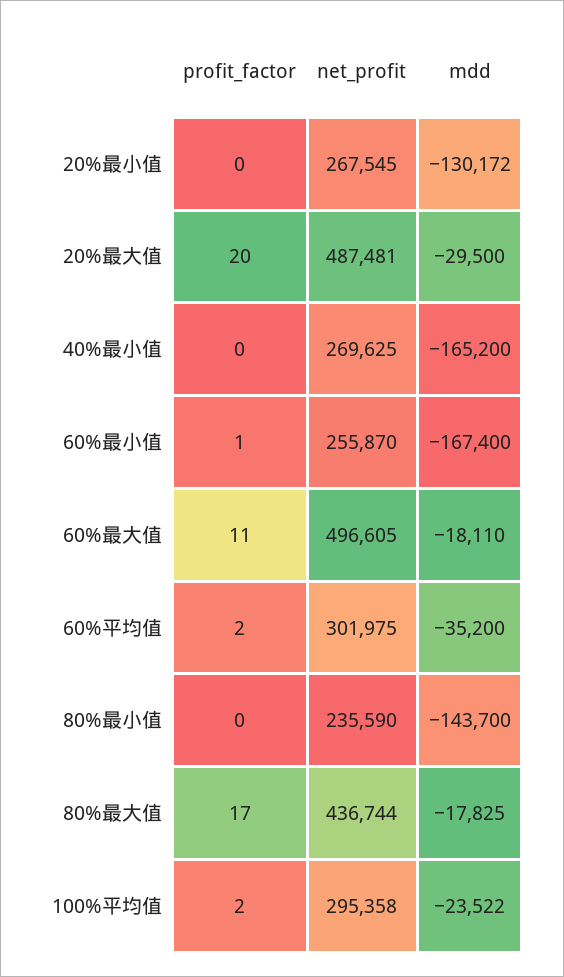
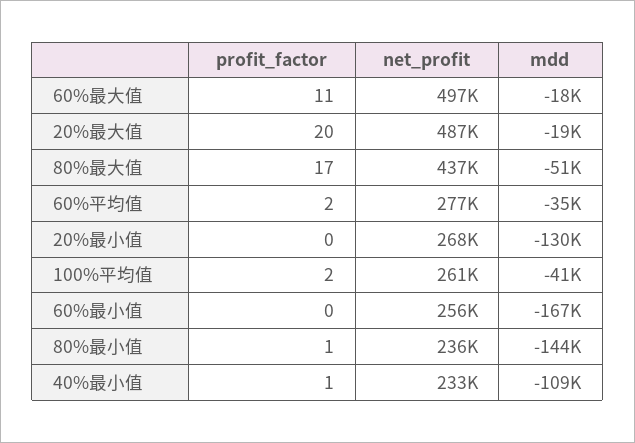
  {
    "profit_factor": {
      "20%最小值": 0,
      "20%最大值": 20,
-     "40%最小值": 0,
+     "40%最小值": 1,
-     "60%最小值": 1,
+     "60%最小值": 0,
      "60%最大值": 11,
      "60%平均值": 2,
-     "80%最小值": 0,
+     "80%最小值": 1,
      "80%最大值": 17,
      "100%平均值": 2
    },
    "net_profit": {
      "20%最小值": 267545,
      "20%最大值": 487481,
-     "40%最小值": 269625,
+     "40%最小值": 233000,
      "60%最小值": 255870,
      "60%最大值": 496605,
-     "60%平均值": 301975,
+     "60%平均值": 277000,
      "80%最小值": 235590,
      "80%最大值": 436744,
-     "100%平均值": 295358
+     "100%平均值": 261000
    },
    "mdd": {
      "20%最小值": -130172,
-     "20%最大值": -29500,
+     "20%最大值": -19000,
-     "40%最小值": -165200,
+     "40%最小值": -109000,
      "60%最小值": -167400,
      "60%最大值": -18110,
      "60%平均值": -35200,
      "80%最小值": -143700,
-     "80%最大值": -17825,
+     "80%最大值": -51000,
-     "100%平均值": -23522
+     "100%平均值": -41000
    }
  }

